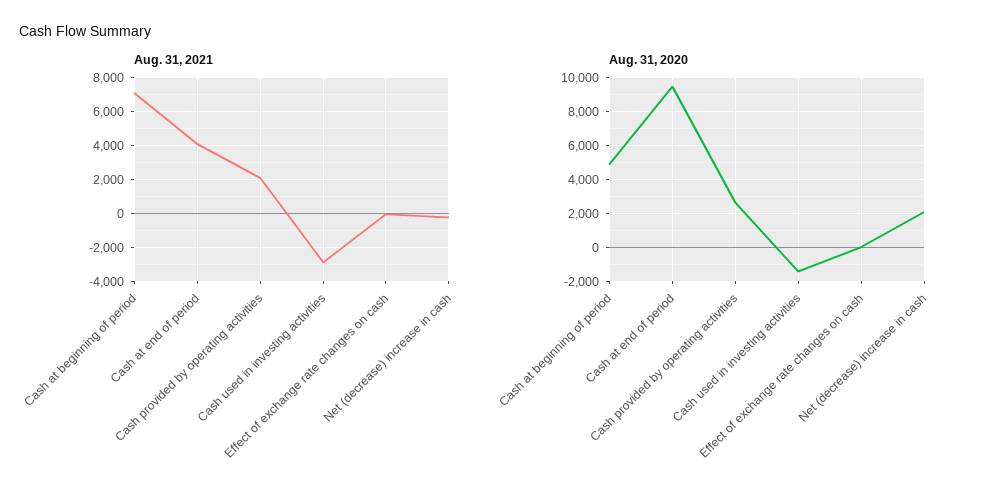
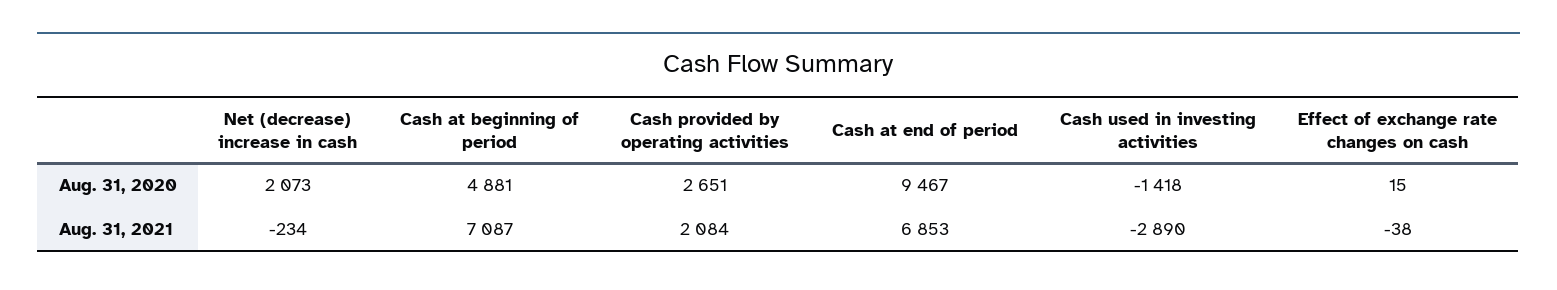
  {
    "Aug. 31, 2021": {
      "Cash at beginning of period": 7087,
-     "Cash at end of period": 4000,
+     "Cash at end of period": 6853,
      "Cash provided by operating activities": 2084,
      "Cash used in investing activities": -2890,
      "Effect of exchange rate changes on cash": -38,
      "Net (decrease) increase in cash": -234
    },
    "Aug. 31, 2020": {
      "Cash at beginning of period": 4881,
      "Cash at end of period": 9467,
      "Cash provided by operating activities": 2651,
      "Cash used in investing activities": -1418,
      "Effect of exchange rate changes on cash": 15,
      "Net (decrease) increase in cash": 2073
    }
  }

